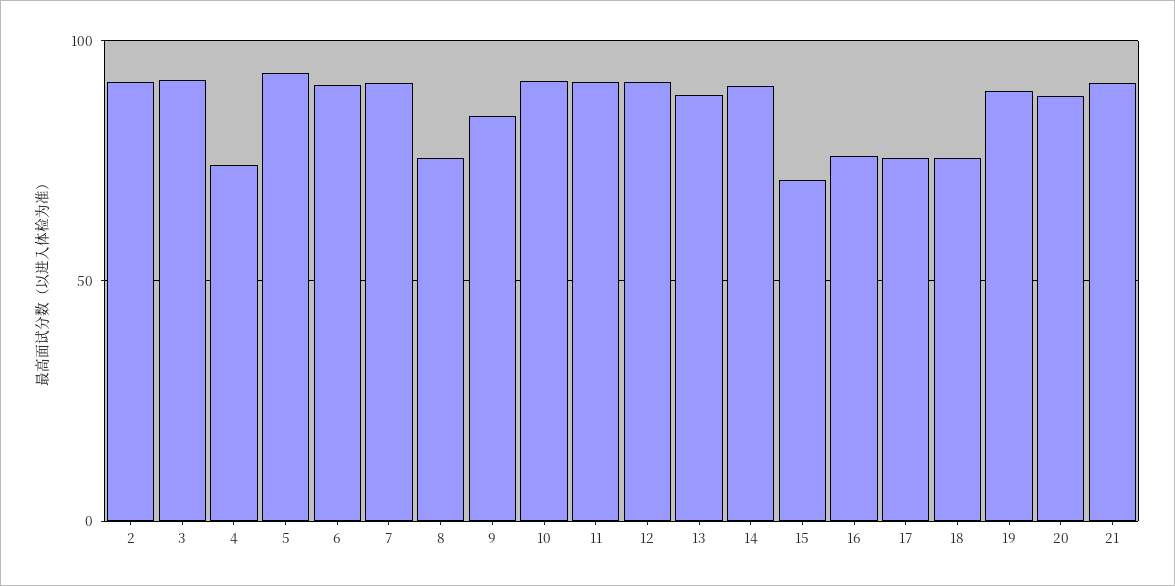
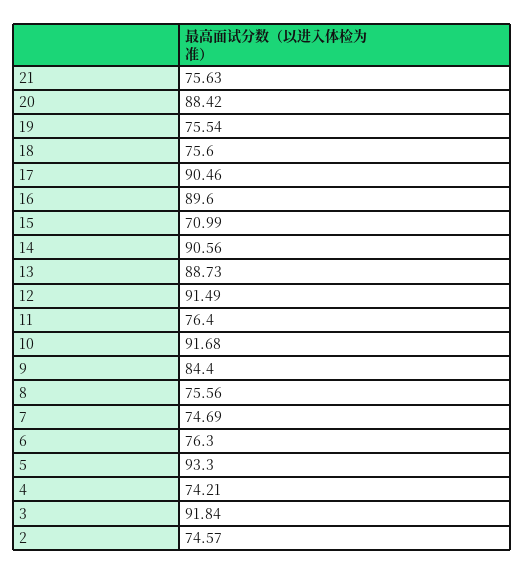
  {
-   "2": 90,
+   "2": 74.57,
    "3": 91.84,
    "4": 74.21,
    "5": 93.3,
-   "6": 90,
+   "6": 76.3,
-   "7": 90,
+   "7": 74.69,
    "8": 75.56,
    "9": 84.4,
    "10": 91.68,
-   "11": 90,
+   "11": 76.4,
    "12": 91.49,
    "13": 88.73,
    "14": 90.56,
    "15": 70.99,
-   "16": 75,
+   "16": 89.6,
-   "17": 75,
+   "17": 90.46,
    "18": 75.6,
-   "19": 90,
+   "19": 75.54,
    "20": 88.42,
-   "21": 90
+   "21": 75.63
  }

